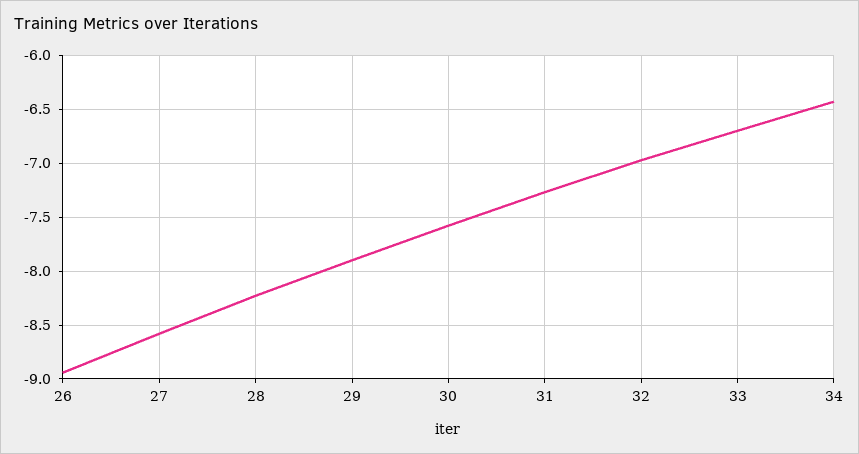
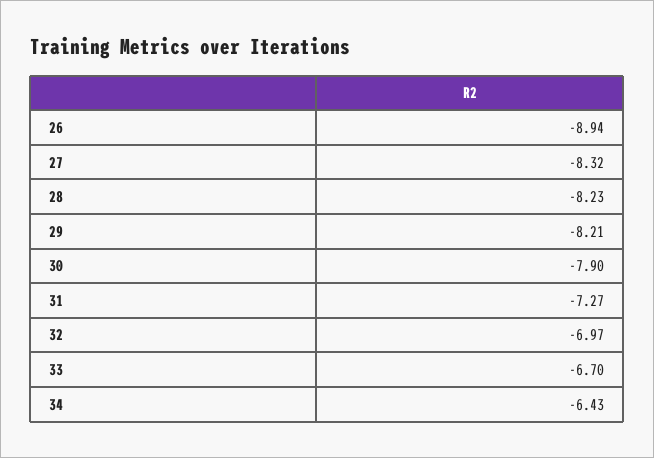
  {
    "26": -8.94,
-   "27": -8.6,
+   "27": -8.32,
    "28": -8.23,
-   "29": -7.9,
+   "29": -8.21,
-   "30": -7.6,
+   "30": -7.9,
    "31": -7.27,
    "32": -6.97,
    "33": -6.7,
    "34": -6.43
  }

